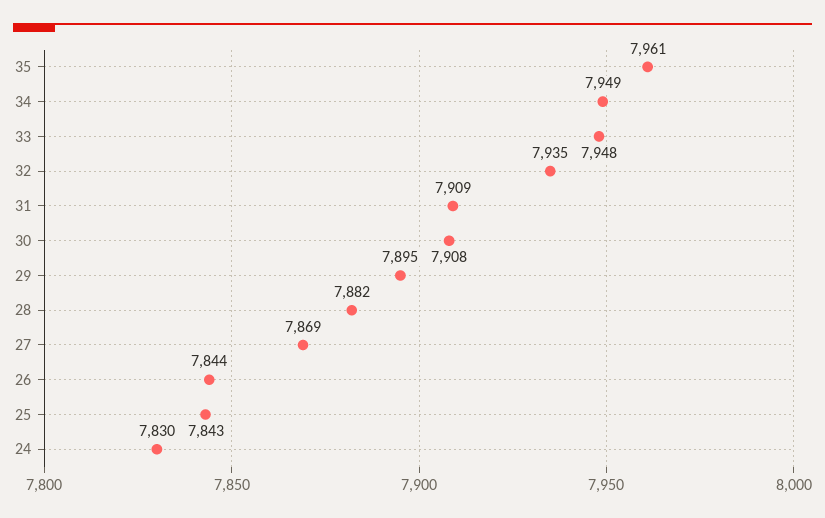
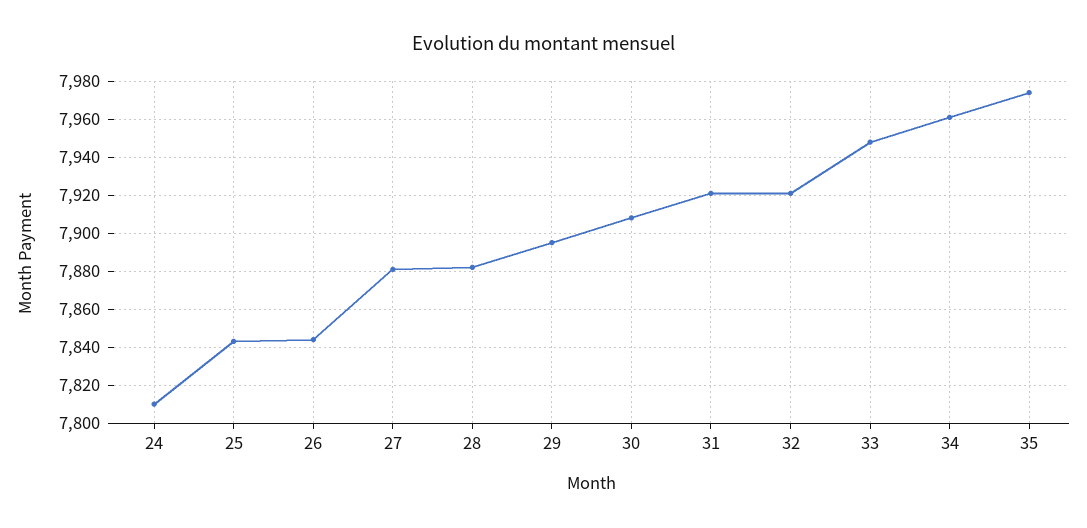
  {
-   "35": 7961,
+   "35": 7975,
-   "34": 7949,
+   "34": 7960,
    "33": 7948,
-   "32": 7935,
+   "32": 7920,
-   "31": 7909,
+   "31": 7920,
    "30": 7908,
    "29": 7895,
    "28": 7882,
-   "27": 7869,
+   "27": 7880,
    "26": 7844,
    "25": 7843,
-   "24": 7830
+   "24": 7810
  }

